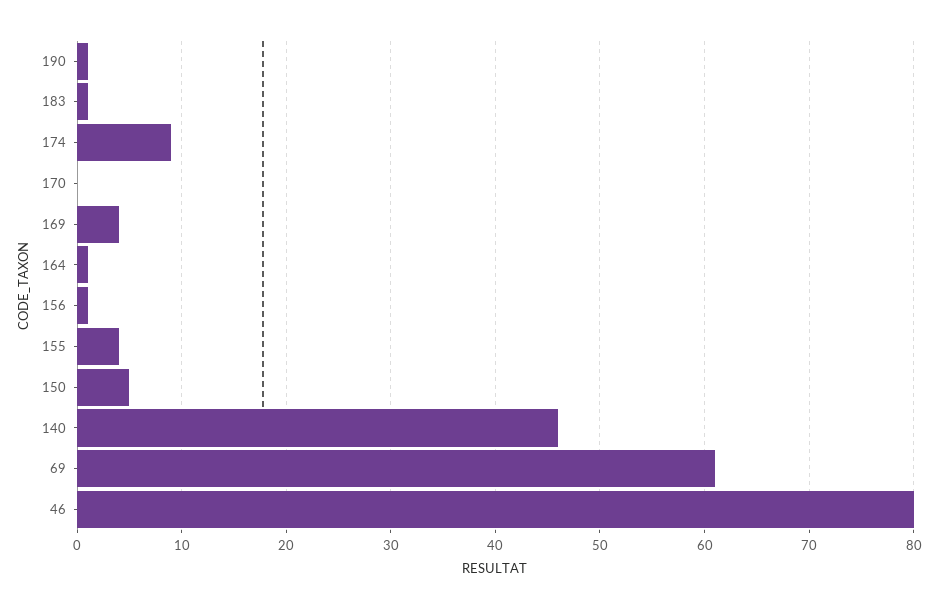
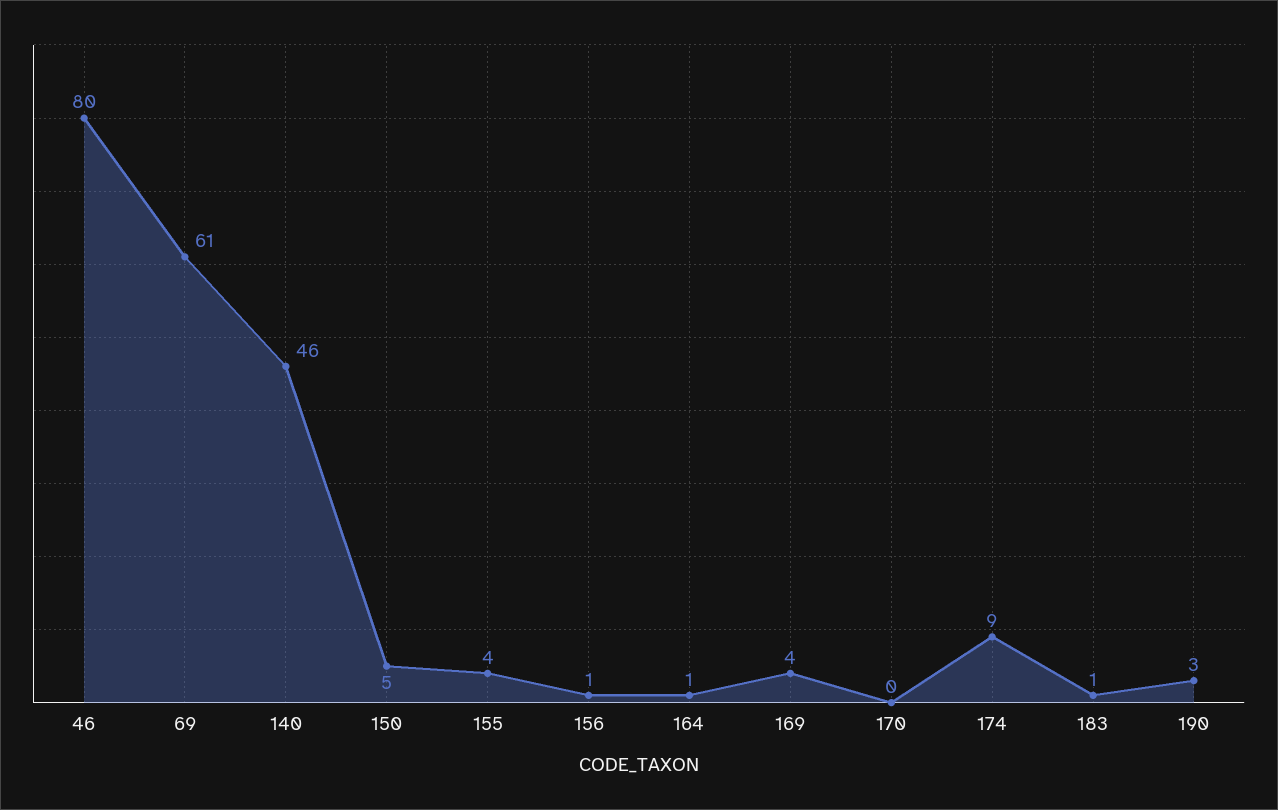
  {
-   "190": 1,
+   "190": 3,
    "183": 1,
    "174": 9,
    "170": 0,
    "169": 4,
    "164": 1,
    "156": 1,
    "155": 4,
    "150": 5,
    "140": 46,
    "69": 61,
    "46": 80
  }

